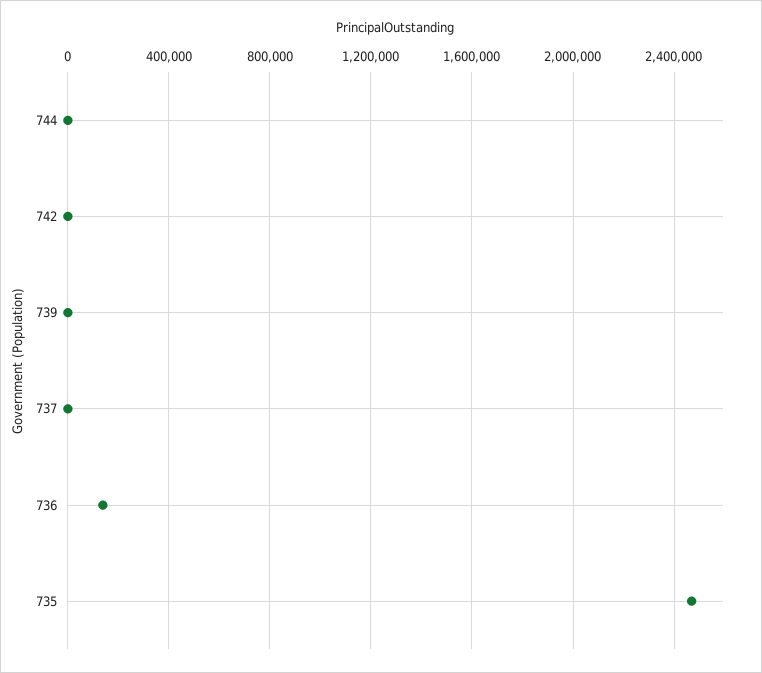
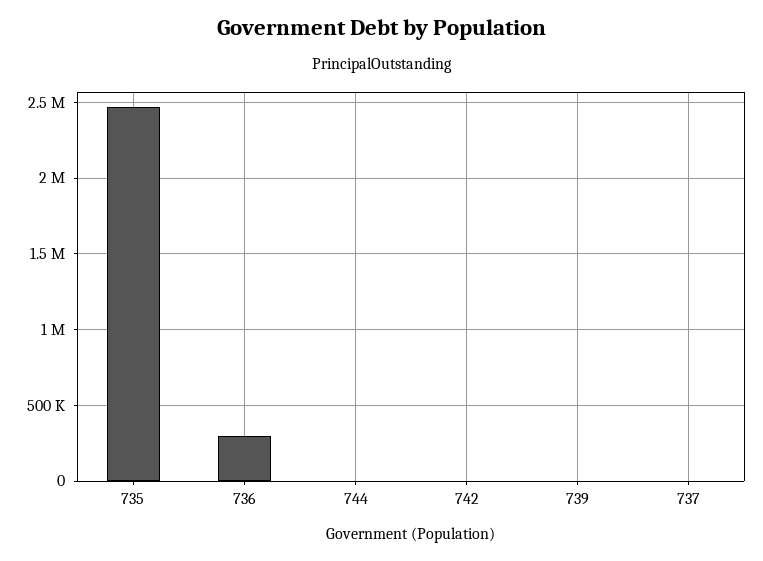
  {
    "744": 0,
    "742": 0,
    "739": 0,
    "737": 0,
-   "736": 150000,
+   "736": 300000,
    "735": 2450000
  }

